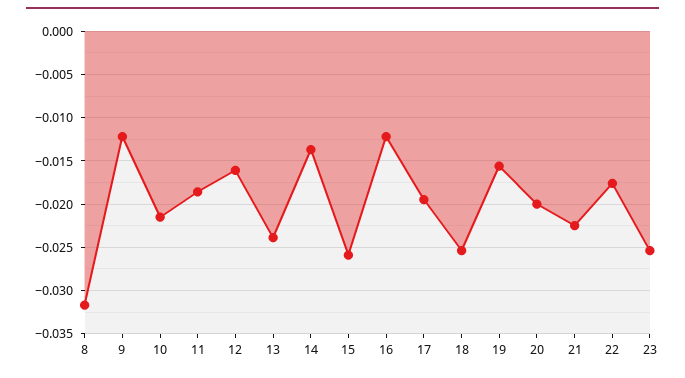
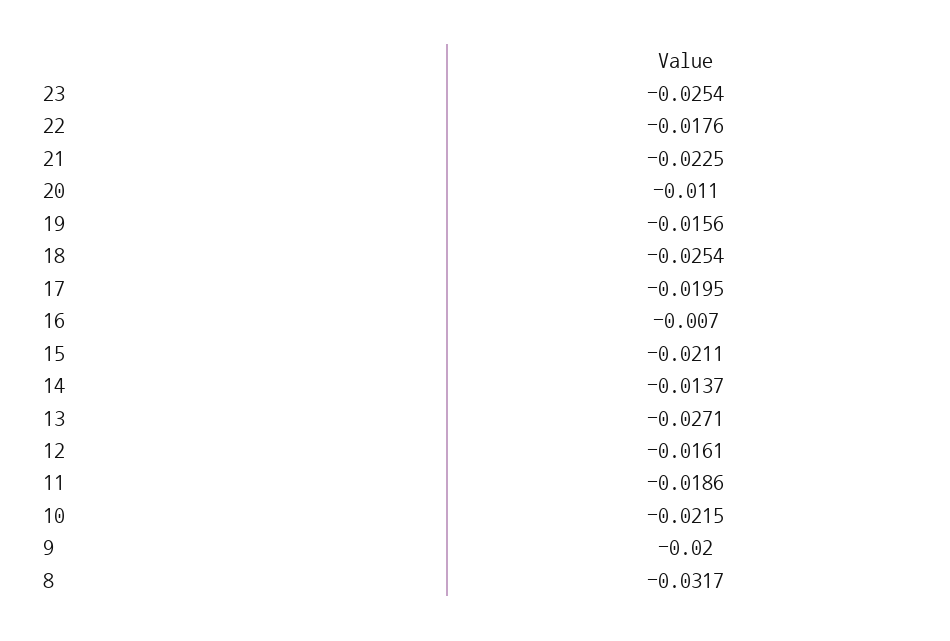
  {
    "8": -0.0317,
-   "9": -0.012,
+   "9": -0.02,
    "10": -0.0215,
    "11": -0.0186,
    "12": -0.0161,
-   "13": -0.024,
+   "13": -0.0271,
    "14": -0.0137,
-   "15": -0.026,
+   "15": -0.0211,
-   "16": -0.012,
+   "16": -0.007,
    "17": -0.0195,
    "18": -0.0254,
    "19": -0.0156,
-   "20": -0.02,
+   "20": -0.011,
    "21": -0.0225,
    "22": -0.0176,
    "23": -0.0254
  }

